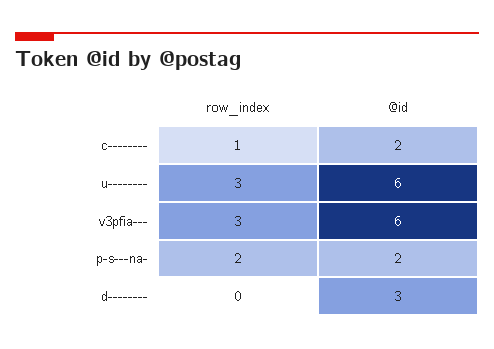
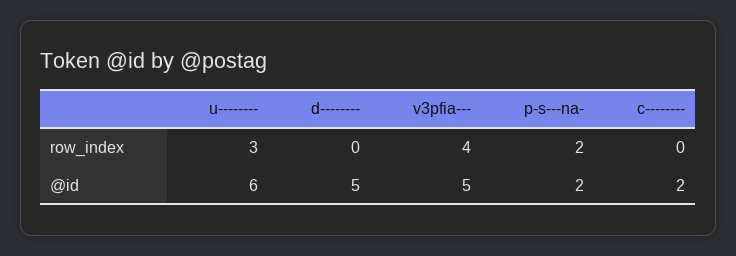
  {
    "row_index": {
-     "c--------": 1,
+     "c--------": 0,
      "u--------": 3,
-     "v3pfia---": 3,
+     "v3pfia---": 4,
      "p-s---na-": 2,
      "d--------": 0
    },
    "@id": {
      "c--------": 2,
      "u--------": 6,
-     "v3pfia---": 6,
+     "v3pfia---": 5,
      "p-s---na-": 2,
-     "d--------": 3
+     "d--------": 5
    }
  }

